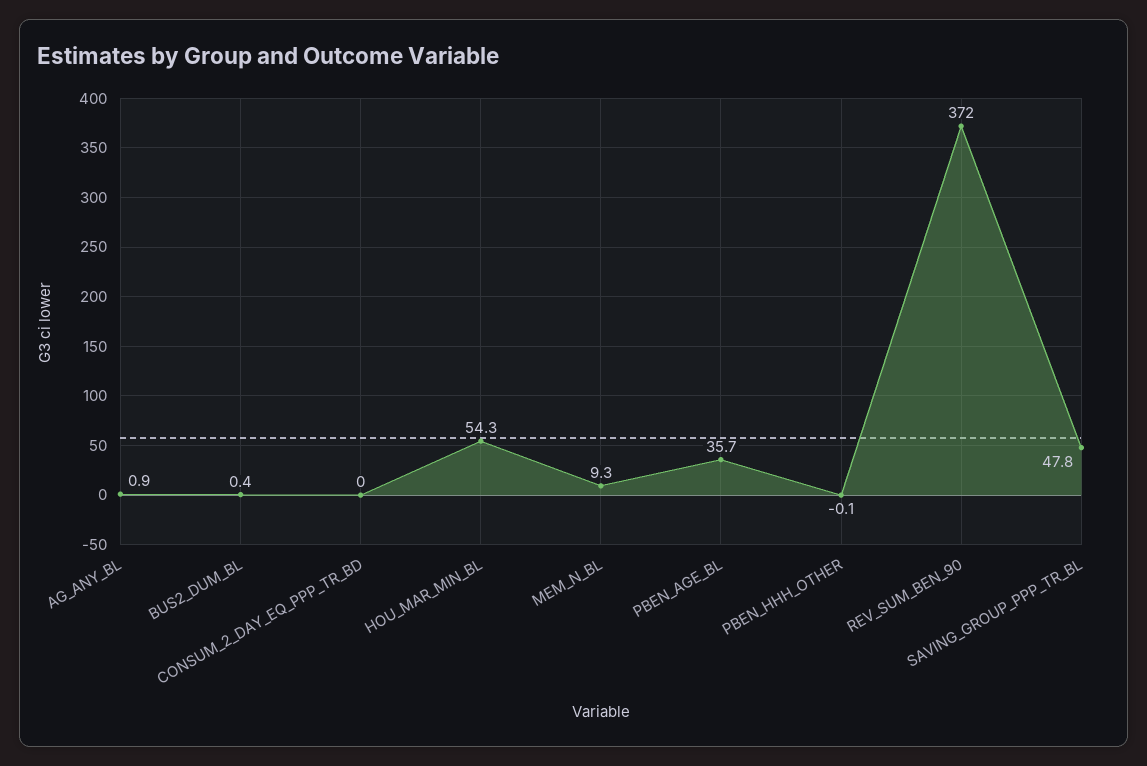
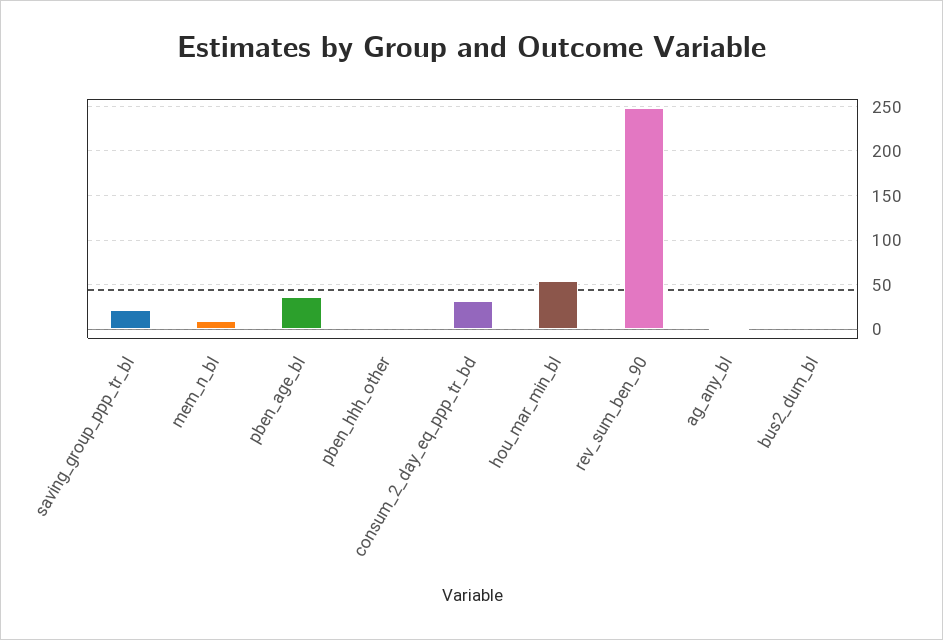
  {
    "AG_ANY_BL": 0.9,
    "BUS2_DUM_BL": 0.4,
-   "CONSUM_2_DAY_EQ_PPP_TR_BD": 0,
+   "CONSUM_2_DAY_EQ_PPP_TR_BD": 30,
    "HOU_MAR_MIN_BL": 54.3,
    "MEM_N_BL": 9.3,
    "PBEN_AGE_BL": 35.7,
    "PBEN_HHH_OTHER": -0.1,
-   "REV_SUM_BEN_90": 372,
+   "REV_SUM_BEN_90": 250,
-   "SAVING_GROUP_PPP_TR_BL": 47.8
+   "SAVING_GROUP_PPP_TR_BL": 20
  }

